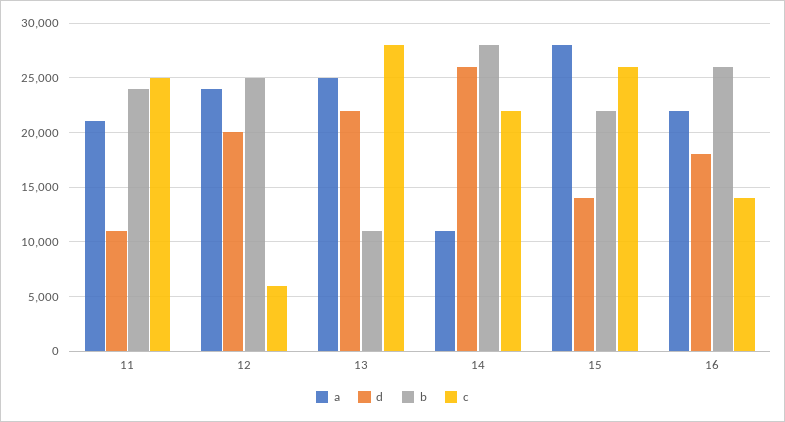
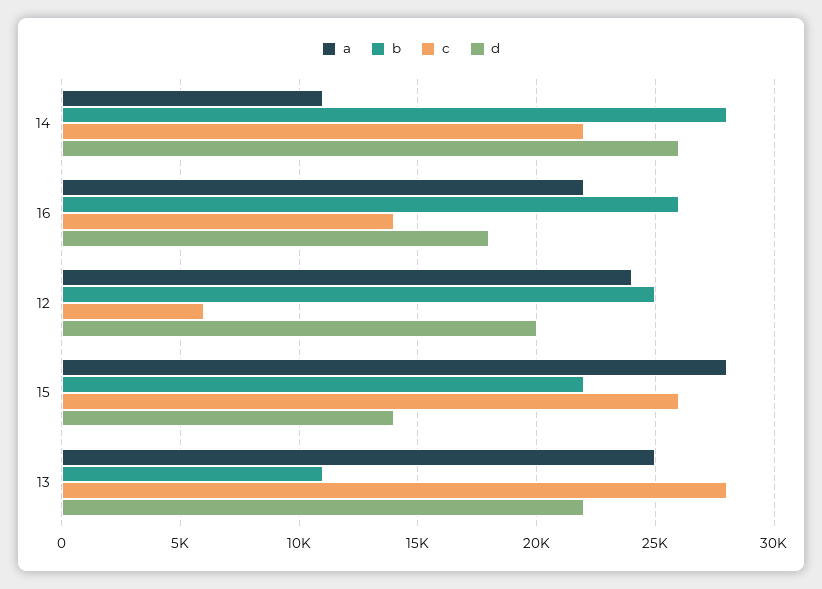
  {
    "a": {
-     "11": 21000,
      "12": 24000,
      "13": 25000,
      "14": 11000,
      "15": 28000,
      "16": 22000
    },
    "d": {
-     "11": 11000,
      "12": 20000,
      "13": 22000,
      "14": 26000,
      "15": 14000,
      "16": 18000
    },
    "b": {
-     "11": 24000,
      "12": 25000,
      "13": 11000,
      "14": 28000,
      "15": 22000,
      "16": 26000
    },
    "c": {
-     "11": 25000,
      "12": 6000,
      "13": 28000,
      "14": 22000,
      "15": 26000,
      "16": 14000
    }
  }

